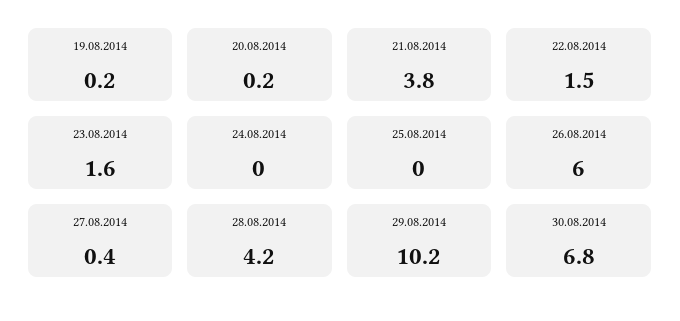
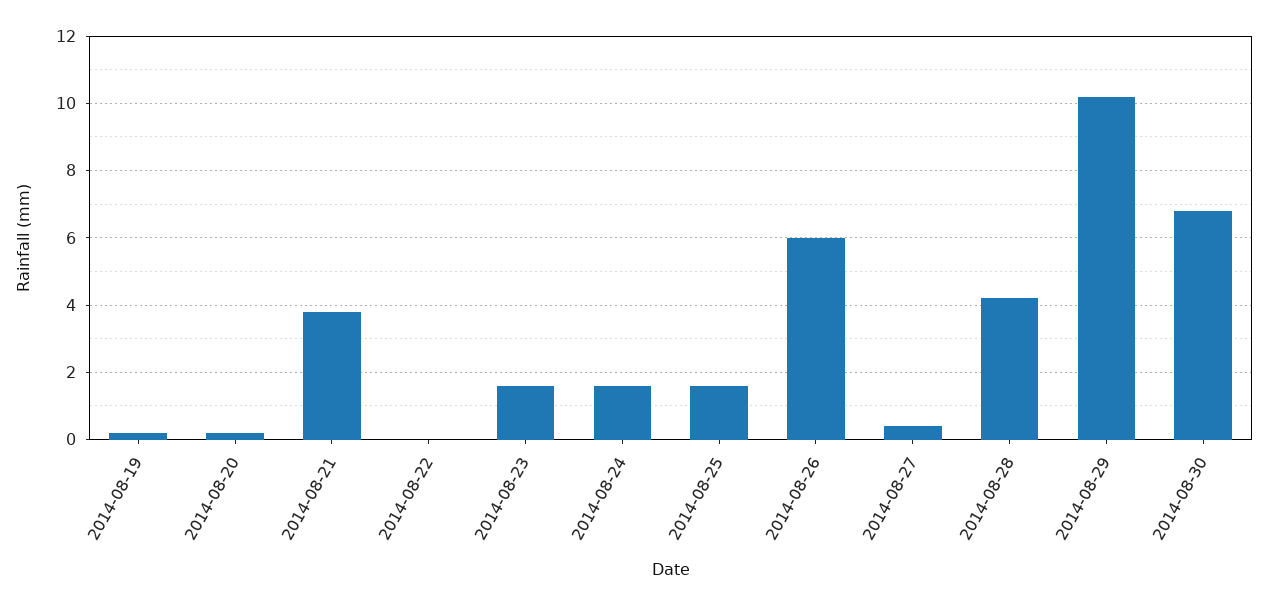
  {
    "19.08.2014": 0.2,
    "20.08.2014": 0.2,
    "21.08.2014": 3.8,
-   "22.08.2014": 1.5,
+   "22.08.2014": 0,
    "23.08.2014": 1.6,
-   "24.08.2014": 0,
+   "24.08.2014": 1.5,
-   "25.08.2014": 0,
+   "25.08.2014": 1.5,
    "26.08.2014": 6,
    "27.08.2014": 0.4,
    "28.08.2014": 4.2,
    "29.08.2014": 10.2,
    "30.08.2014": 6.8
  }

